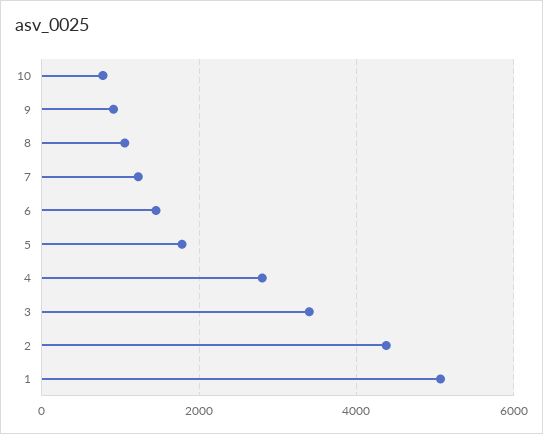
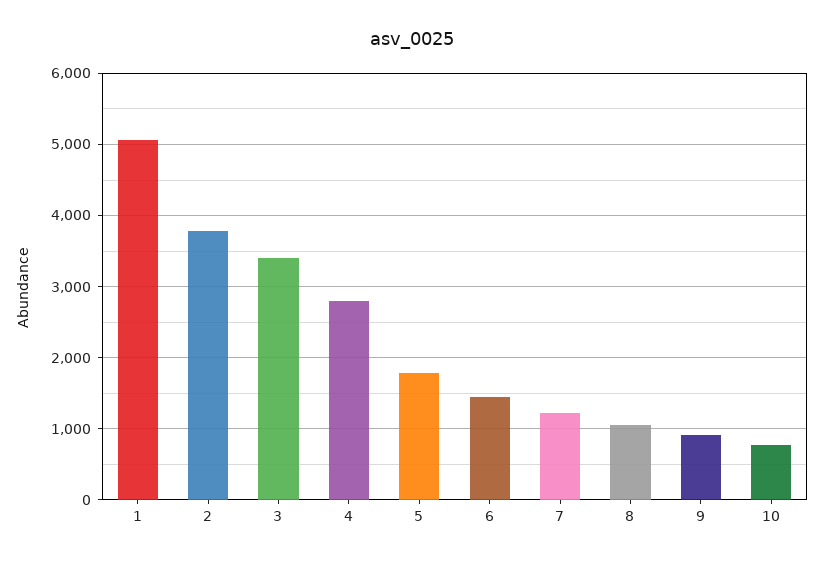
  {
    "10": 800,
    "9": 900,
    "8": 1100,
    "7": 1200,
    "6": 1500,
    "5": 1800,
    "4": 2800,
    "3": 3400,
-   "2": 4400,
+   "2": 3800,
    "1": 5100
  }

